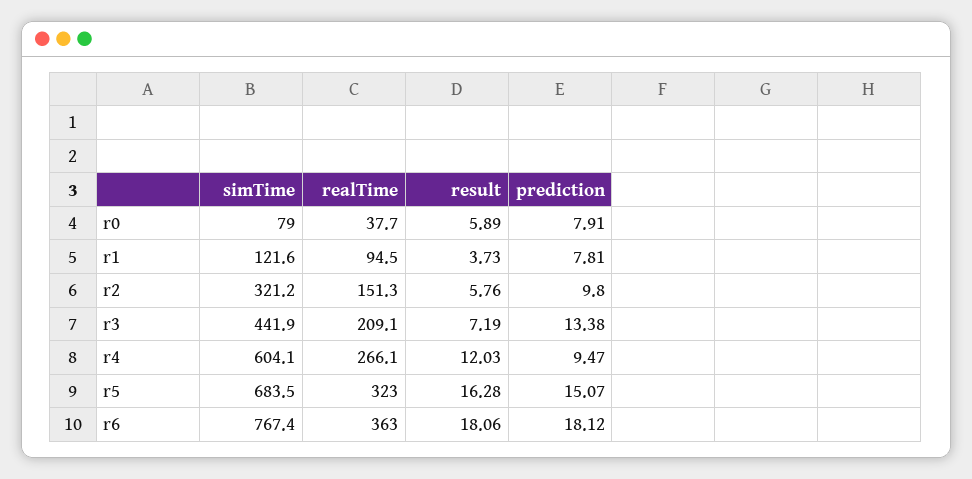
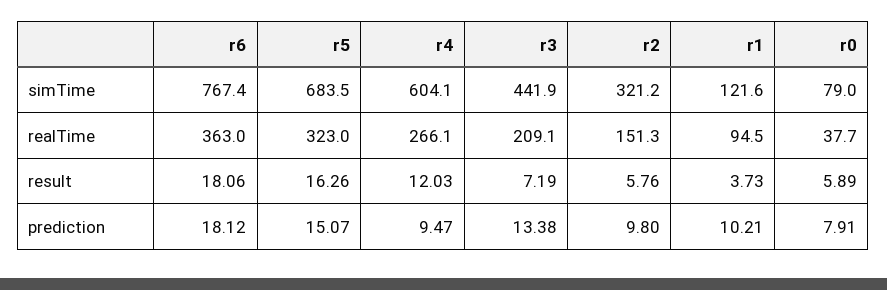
  {
    "simTime": {
      "r0": 79,
      "r1": 121.6,
      "r2": 321.2,
      "r3": 441.9,
      "r4": 604.1,
      "r5": 683.5,
      "r6": 767.4
    },
    "realTime": {
      "r0": 37.7,
      "r1": 94.5,
      "r2": 151.3,
      "r3": 209.1,
      "r4": 266.1,
      "r5": 323,
      "r6": 363
    },
    "result": {
      "r0": 5.89,
      "r1": 3.73,
      "r2": 5.76,
      "r3": 7.19,
      "r4": 12.03,
-     "r5": 16.28,
+     "r5": 16.26,
      "r6": 18.06
    },
    "prediction": {
      "r0": 7.91,
-     "r1": 7.81,
+     "r1": 10.21,
      "r2": 9.8,
      "r3": 13.38,
      "r4": 9.47,
      "r5": 15.07,
      "r6": 18.12
    }
  }

